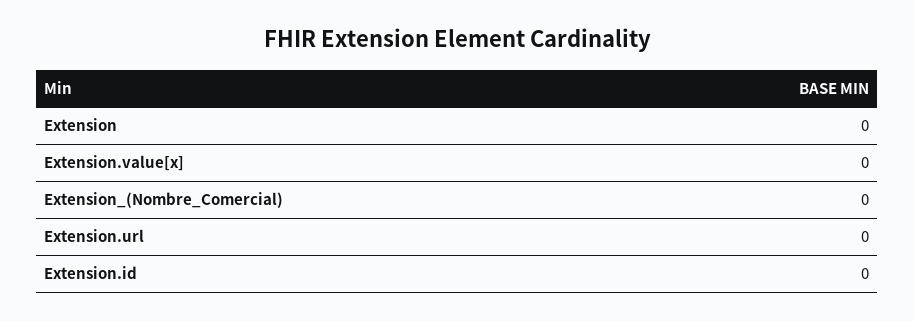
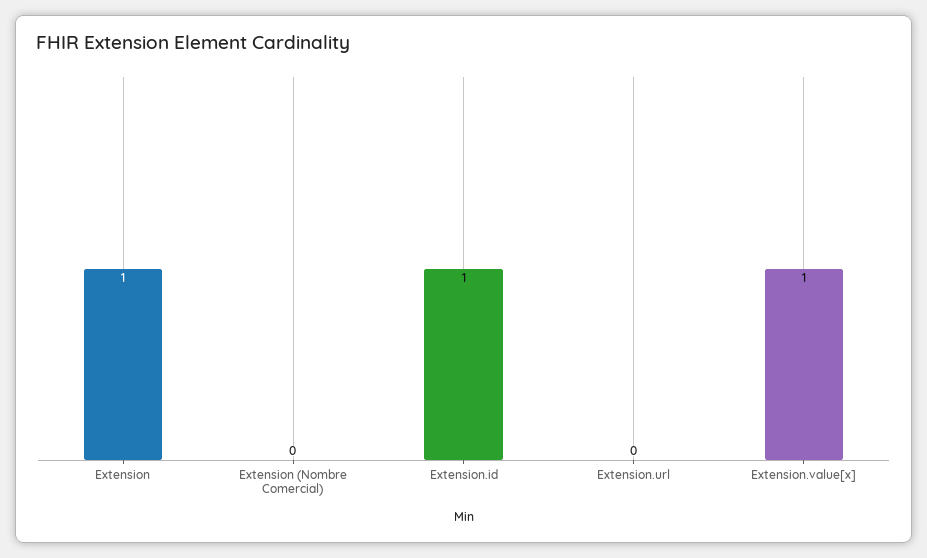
  {
-   "Extension": 0,
+   "Extension": 1,
-   "Extension.value[x]": 0,
+   "Extension.value[x]": 1,
    "Extension_(Nombre_Comercial)": 0,
    "Extension.url": 0,
-   "Extension.id": 0
+   "Extension.id": 1
  }

